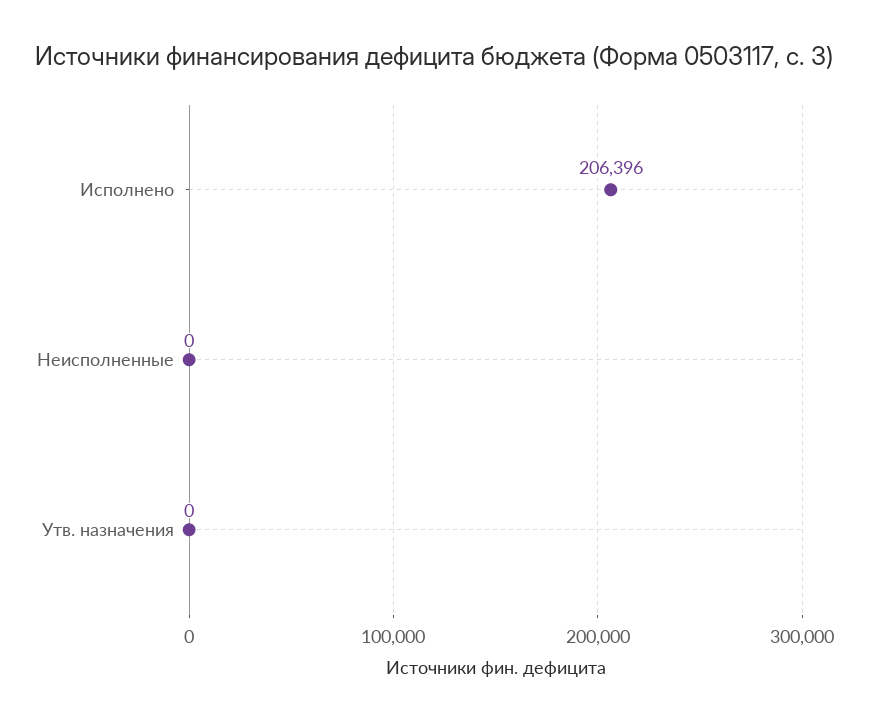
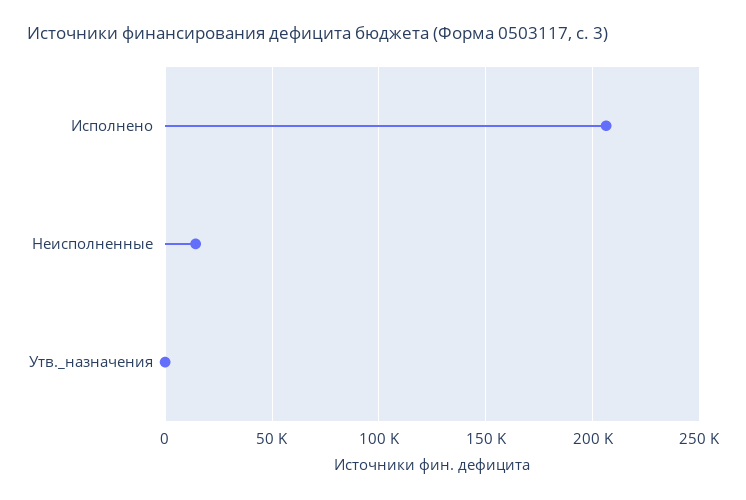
  {
    "Исполнено": 206396,
-   "Неисполненные": 0,
+   "Неисполненные": 15000,
    "Утв. назначения": 0
  }

